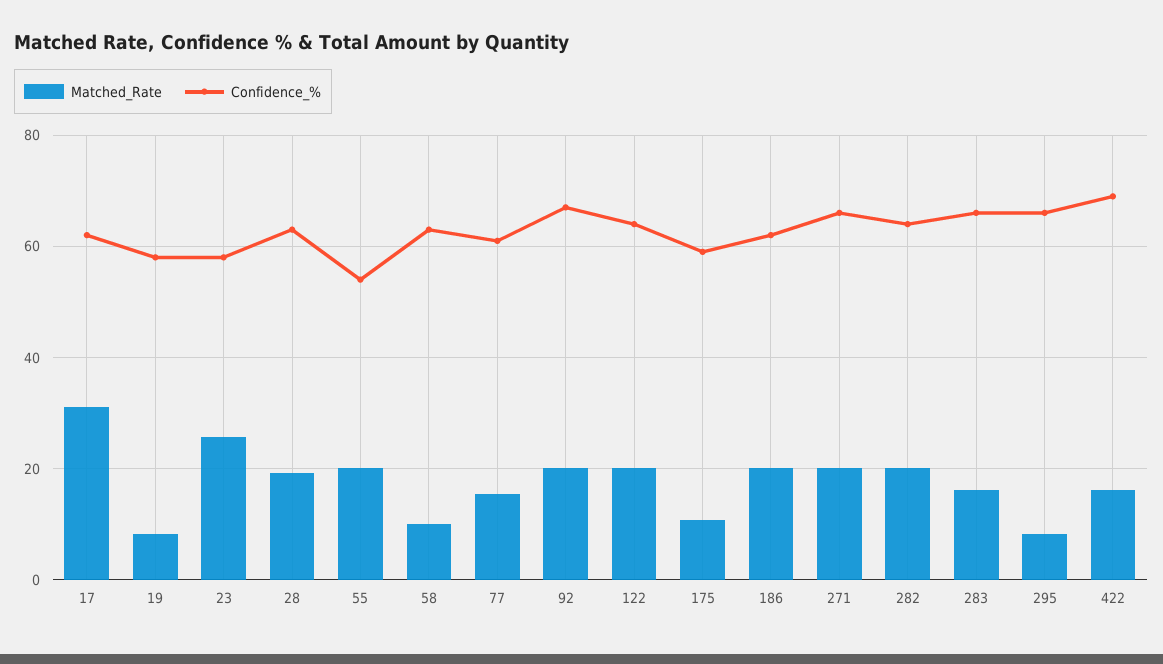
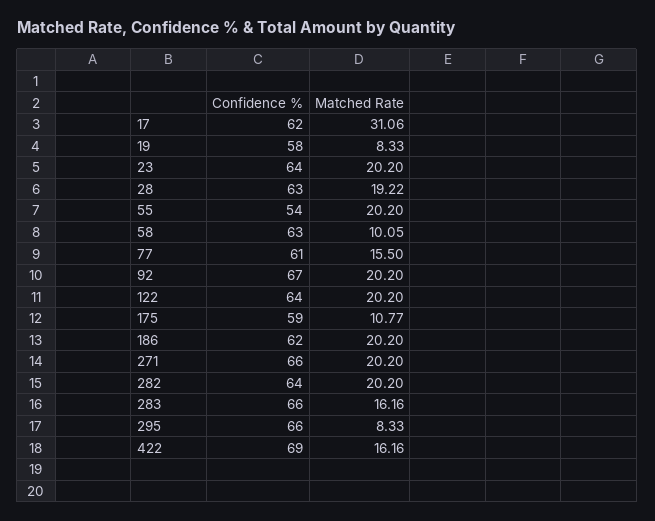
  {
    "Matched_Rate": {
      "17": 31.06,
      "19": 8.33,
-     "23": 26,
+     "23": 20.2,
      "28": 19.22,
      "55": 20.2,
      "58": 10.05,
      "77": 15.5,
      "92": 20.2,
      "122": 20.2,
      "175": 10.77,
      "186": 20.2,
      "271": 20.2,
      "282": 20.2,
      "283": 16.16,
      "295": 8.33,
      "422": 16.16
    },
    "Confidence_%": {
      "17": 62,
      "19": 58,
-     "23": 58,
+     "23": 64,
      "28": 63,
      "55": 54,
      "58": 63,
      "77": 61,
      "92": 67,
      "122": 64,
      "175": 59,
      "186": 62,
      "271": 66,
      "282": 64,
      "283": 66,
      "295": 66,
      "422": 69
    }
  }

